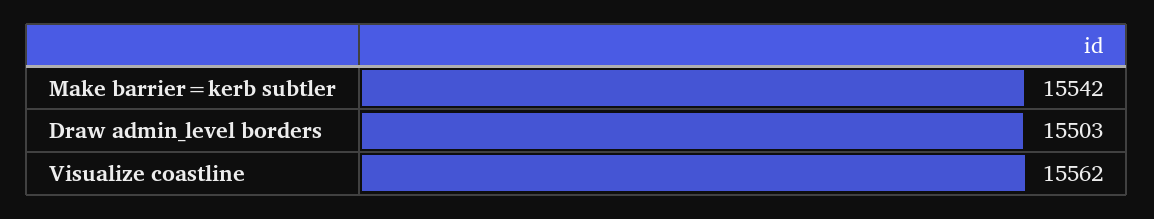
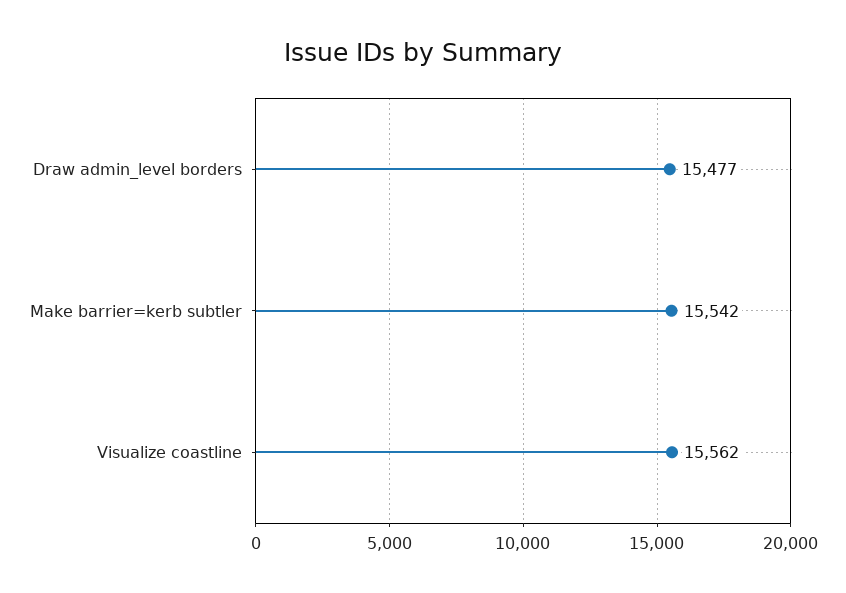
  {
    "Make barrier=kerb subtler": 15542,
-   "Draw admin_level borders": 15503,
+   "Draw admin_level borders": 15477,
    "Visualize coastline": 15562
  }

